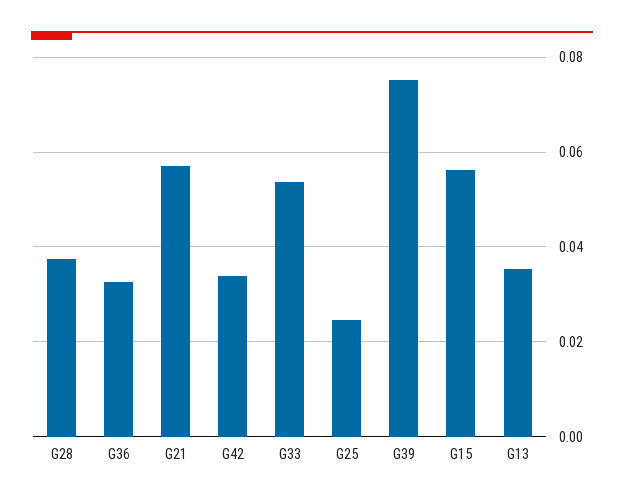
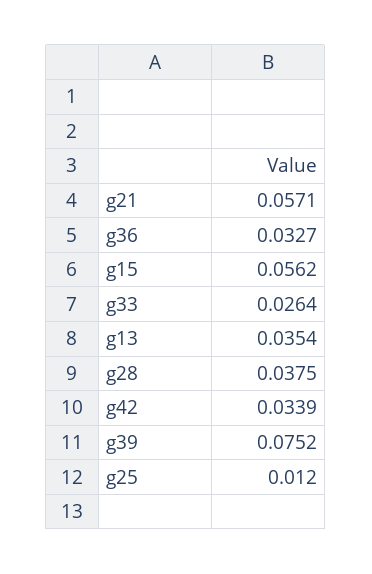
  {
    "G28": 0.0375,
    "G36": 0.0327,
    "G21": 0.0571,
    "G42": 0.0339,
-   "G33": 0.054,
+   "G33": 0.0264,
-   "G25": 0.024,
+   "G25": 0.012,
    "G39": 0.0752,
    "G15": 0.0562,
    "G13": 0.0354
  }

